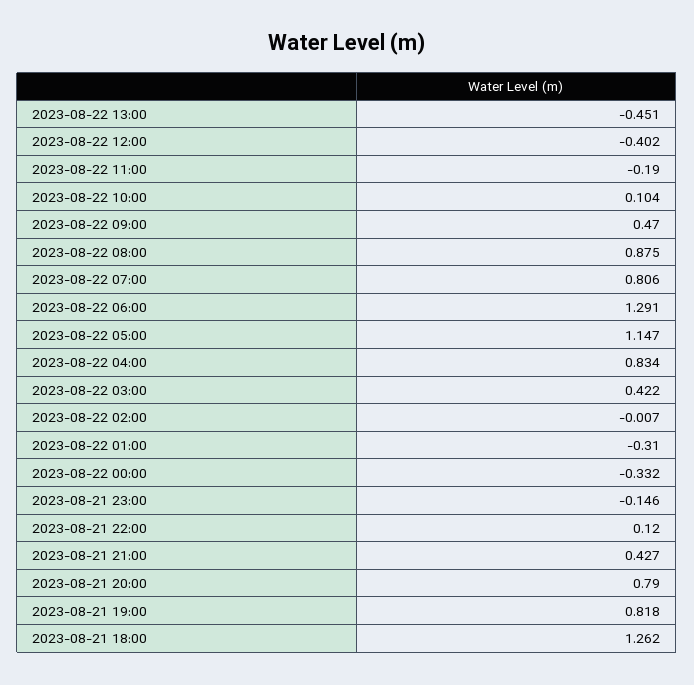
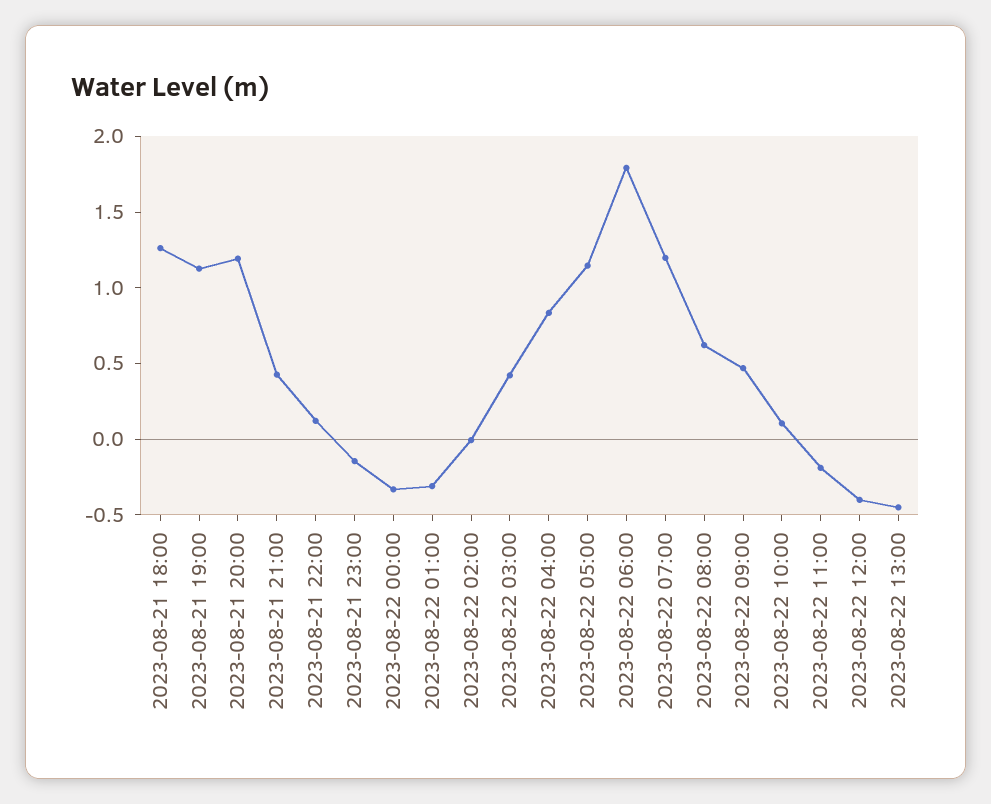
  {
    "2023-08-22 13:00": -0.451,
    "2023-08-22 12:00": -0.402,
    "2023-08-22 11:00": -0.19,
    "2023-08-22 10:00": 0.104,
    "2023-08-22 09:00": 0.47,
-   "2023-08-22 08:00": 0.875,
+   "2023-08-22 08:00": 0.6,
-   "2023-08-22 07:00": 0.806,
+   "2023-08-22 07:00": 1.2,
-   "2023-08-22 06:00": 1.291,
+   "2023-08-22 06:00": 1.8,
    "2023-08-22 05:00": 1.147,
    "2023-08-22 04:00": 0.834,
    "2023-08-22 03:00": 0.422,
    "2023-08-22 02:00": -0.007,
    "2023-08-22 01:00": -0.31,
    "2023-08-22 00:00": -0.332,
    "2023-08-21 23:00": -0.146,
    "2023-08-21 22:00": 0.12,
    "2023-08-21 21:00": 0.427,
-   "2023-08-21 20:00": 0.79,
+   "2023-08-21 20:00": 1.2,
-   "2023-08-21 19:00": 0.818,
+   "2023-08-21 19:00": 1.1,
    "2023-08-21 18:00": 1.262
  }

